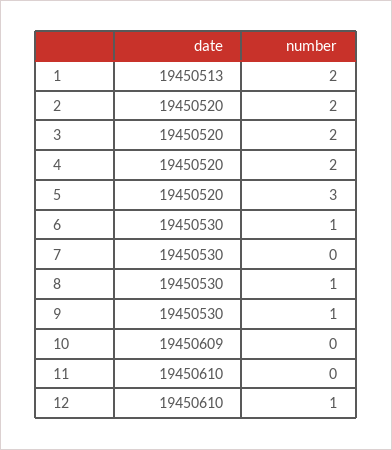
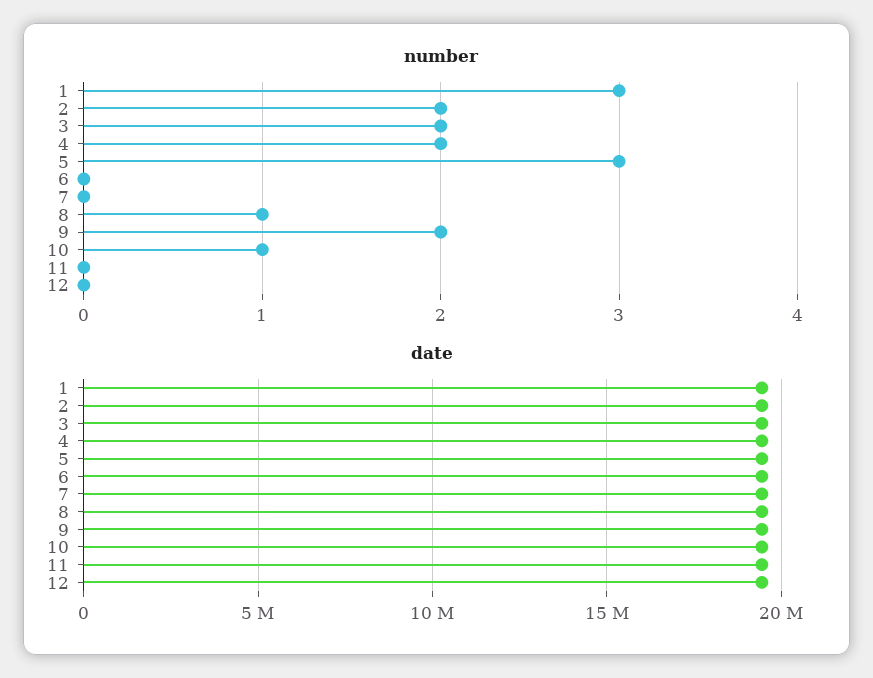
  {
    "date": {
      "1": 19450513,
      "2": 19450520,
      "3": 19450520,
      "4": 19450520,
      "5": 19450520,
      "6": 19450530,
      "7": 19450530,
      "8": 19450530,
      "9": 19450530,
      "10": 19450609,
      "11": 19450610,
      "12": 19450610
    },
    "number": {
-     "1": 2,
+     "1": 3,
      "2": 2,
      "3": 2,
      "4": 2,
      "5": 3,
-     "6": 1,
+     "6": 0,
      "7": 0,
      "8": 1,
-     "9": 1,
+     "9": 2,
-     "10": 0,
+     "10": 1,
      "11": 0,
-     "12": 1
+     "12": 0
    }
  }

